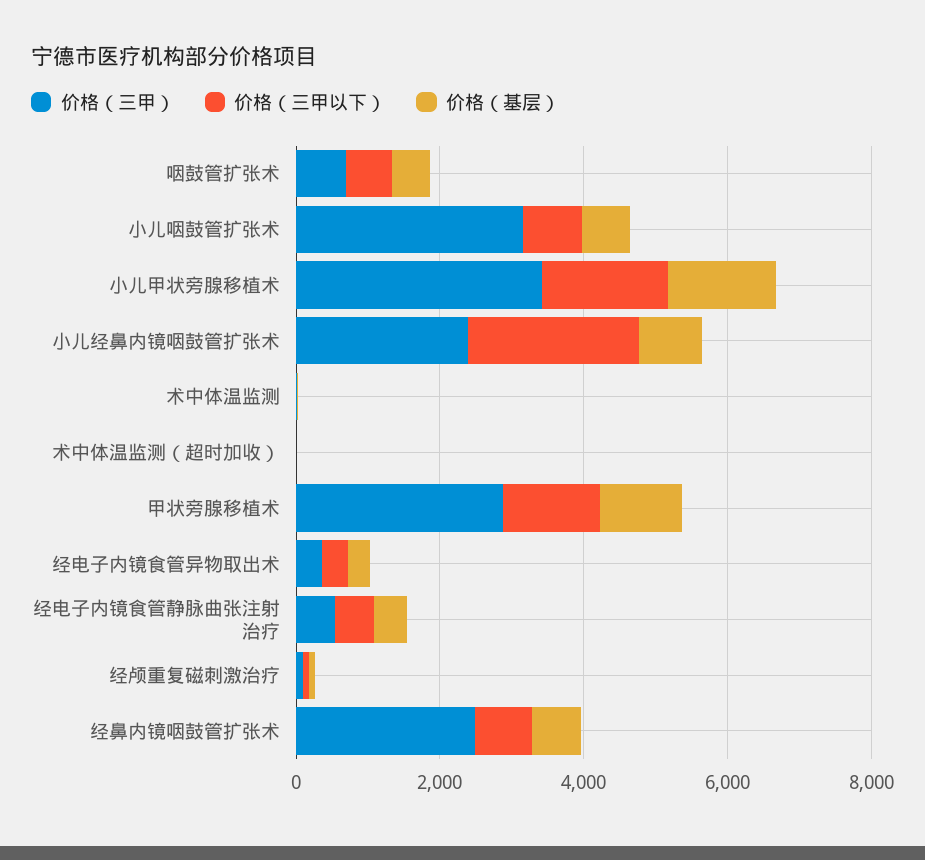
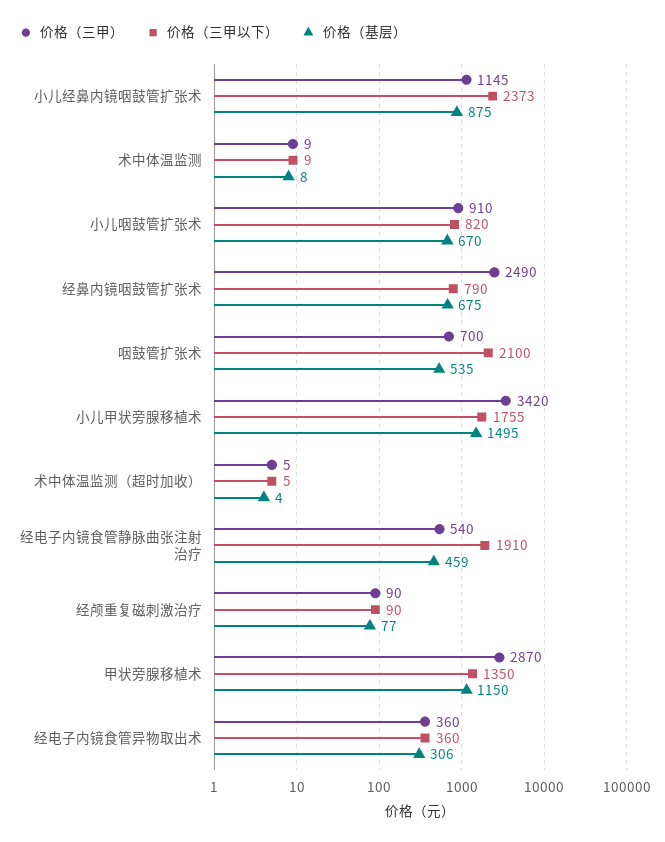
  {
    "价格（三甲）": {
      "咽鼓管扩张术": 700,
-     "小儿咽鼓管扩张术": 3000,
+     "小儿咽鼓管扩张术": 910,
      "小儿甲状旁腺移植术": 3420,
-     "小儿经鼻内镜咽鼓管扩张术": 2500,
+     "小儿经鼻内镜咽鼓管扩张术": 1145,
      "术中体温监测": 9,
      "术中体温监测（超时加收）": 5,
      "甲状旁腺移植术": 2870,
      "经电子内镜食管异物取出术": 360,
      "经电子内镜食管静脉曲张注射治疗": 540,
      "经颅重复磁刺激治疗": 90,
      "经鼻内镜咽鼓管扩张术": 2490
    },
    "价格（三甲以下）": {
-     "咽鼓管扩张术": 500,
+     "咽鼓管扩张术": 2100,
      "小儿咽鼓管扩张术": 820,
      "小儿甲状旁腺移植术": 1755,
      "小儿经鼻内镜咽鼓管扩张术": 2373,
      "术中体温监测": 9,
      "术中体温监测（超时加收）": 5,
      "甲状旁腺移植术": 1350,
      "经电子内镜食管异物取出术": 360,
-     "经电子内镜食管静脉曲张注射治疗": 500,
+     "经电子内镜食管静脉曲张注射治疗": 1910,
      "经颅重复磁刺激治疗": 90,
      "经鼻内镜咽鼓管扩张术": 790
    },
    "价格（基层）": {
      "咽鼓管扩张术": 535,
      "小儿咽鼓管扩张术": 670,
      "小儿甲状旁腺移植术": 1495,
      "小儿经鼻内镜咽鼓管扩张术": 875,
      "术中体温监测": 8,
      "术中体温监测（超时加收）": 4,
      "甲状旁腺移植术": 1150,
      "经电子内镜食管异物取出术": 306,
      "经电子内镜食管静脉曲张注射治疗": 459,
      "经颅重复磁刺激治疗": 77,
      "经鼻内镜咽鼓管扩张术": 675
    }
  }

